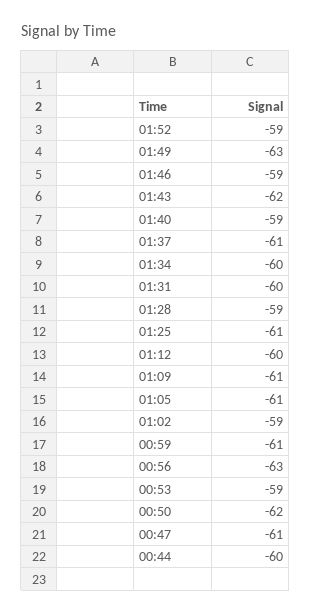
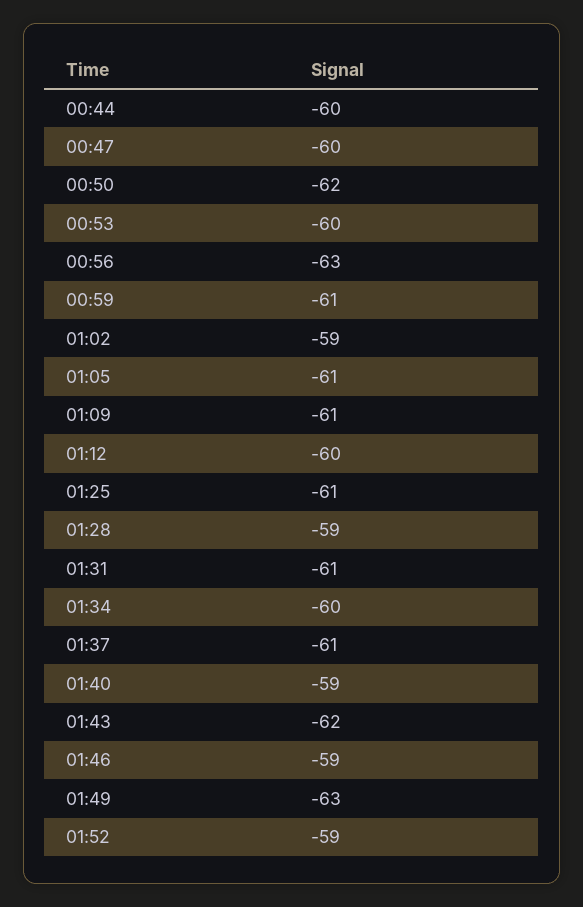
  {
    "01:52": -59,
    "01:49": -63,
    "01:46": -59,
    "01:43": -62,
    "01:40": -59,
    "01:37": -61,
    "01:34": -60,
-   "01:31": -60,
+   "01:31": -61,
    "01:28": -59,
    "01:25": -61,
    "01:12": -60,
    "01:09": -61,
    "01:05": -61,
    "01:02": -59,
    "00:59": -61,
    "00:56": -63,
-   "00:53": -59,
+   "00:53": -60,
    "00:50": -62,
-   "00:47": -61,
+   "00:47": -60,
    "00:44": -60
  }

